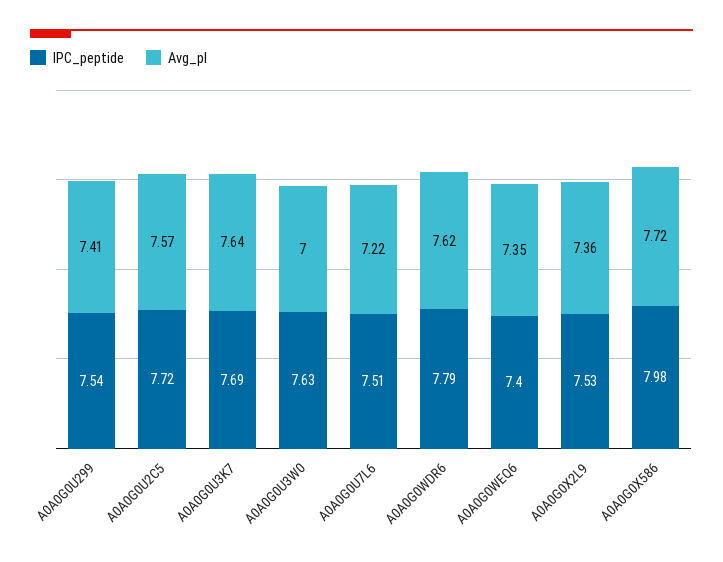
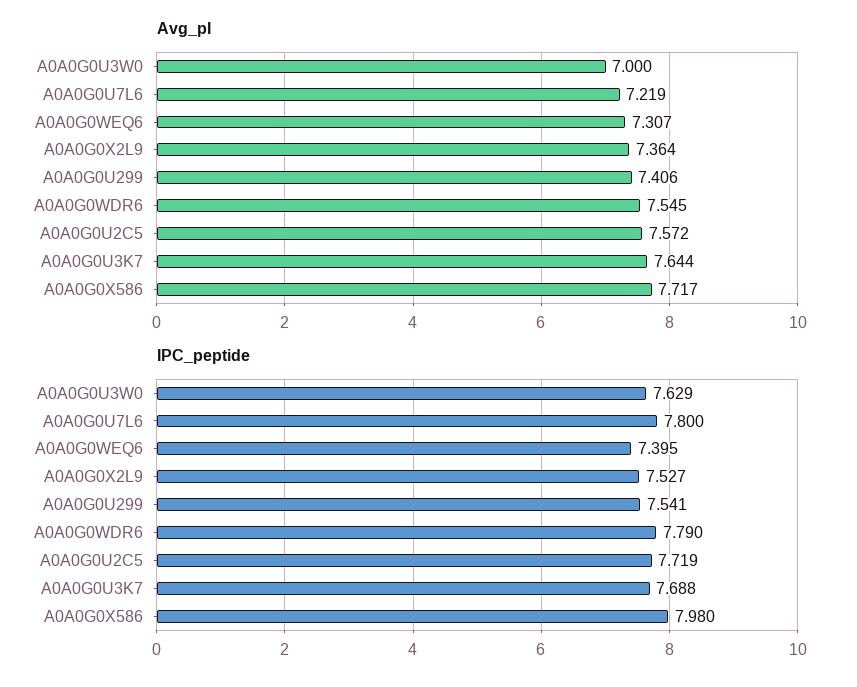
  {
    "IPC_peptide": {
      "A0A0G0U299": 7.541,
      "A0A0G0U2C5": 7.719,
      "A0A0G0U3K7": 7.688,
      "A0A0G0U3W0": 7.629,
-     "A0A0G0U7L6": 7.51,
+     "A0A0G0U7L6": 7.8,
      "A0A0G0WDR6": 7.79,
      "A0A0G0WEQ6": 7.395,
      "A0A0G0X2L9": 7.527,
      "A0A0G0X586": 7.98
    },
    "Avg_pI": {
      "A0A0G0U299": 7.406,
      "A0A0G0U2C5": 7.572,
      "A0A0G0U3K7": 7.644,
      "A0A0G0U3W0": 7,
      "A0A0G0U7L6": 7.219,
-     "A0A0G0WDR6": 7.62,
+     "A0A0G0WDR6": 7.545,
-     "A0A0G0WEQ6": 7.35,
+     "A0A0G0WEQ6": 7.307,
      "A0A0G0X2L9": 7.364,
      "A0A0G0X586": 7.717
    }
  }

